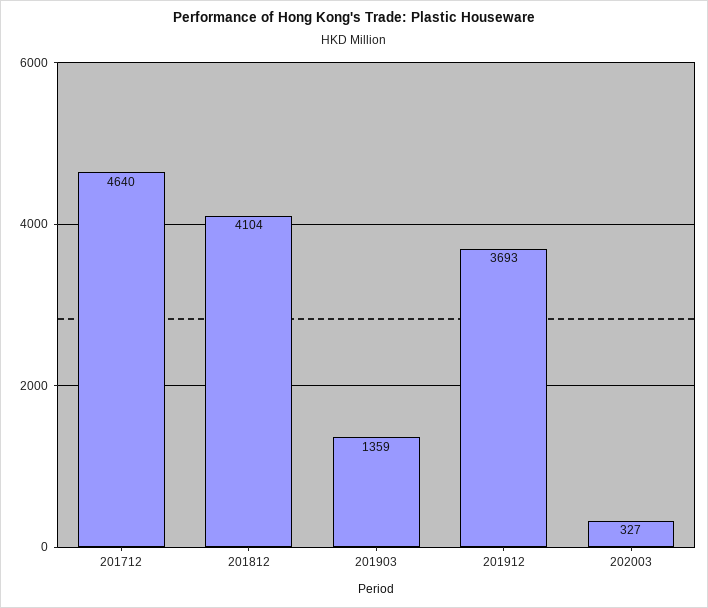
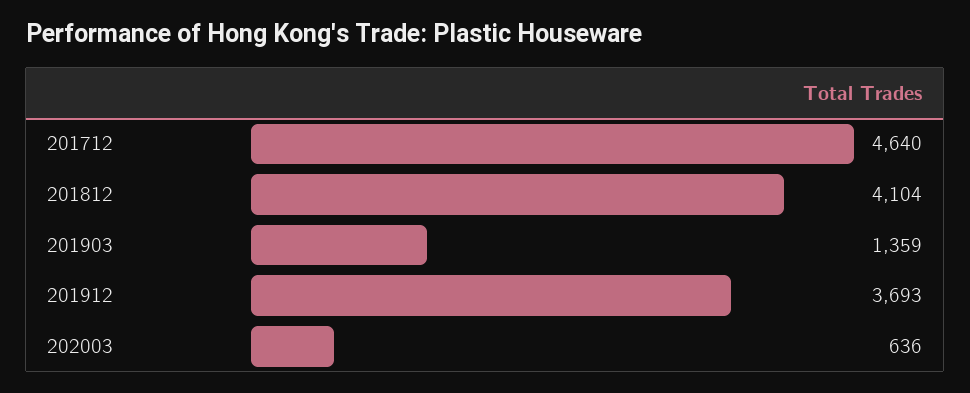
  {
    "201712": 4640,
    "201812": 4104,
    "201903": 1359,
    "201912": 3693,
-   "202003": 327
+   "202003": 636
  }

